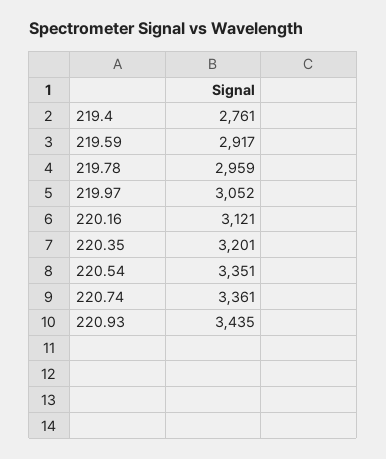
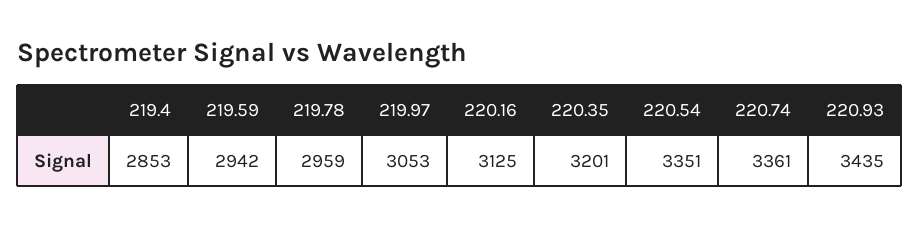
  {
-   "219.4": 2761,
+   "219.4": 2853,
-   "219.59": 2917,
+   "219.59": 2942,
    "219.78": 2959,
-   "219.97": 3052,
+   "219.97": 3053,
-   "220.16": 3121,
+   "220.16": 3125,
    "220.35": 3201,
    "220.54": 3351,
    "220.74": 3361,
    "220.93": 3435
  }

